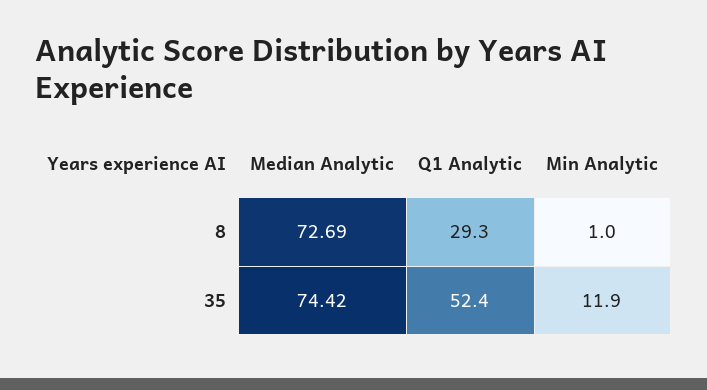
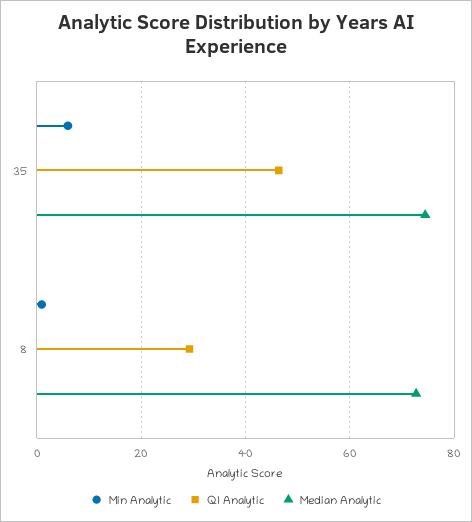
  {
    "Median Analytic": {
      "8": 72.69,
      "35": 74.42
    },
    "Q1 Analytic": {
      "8": 29.3,
-     "35": 52.4
+     "35": 46
    },
    "Min Analytic": {
      "8": 1,
-     "35": 11.9
+     "35": 6
    }
  }

